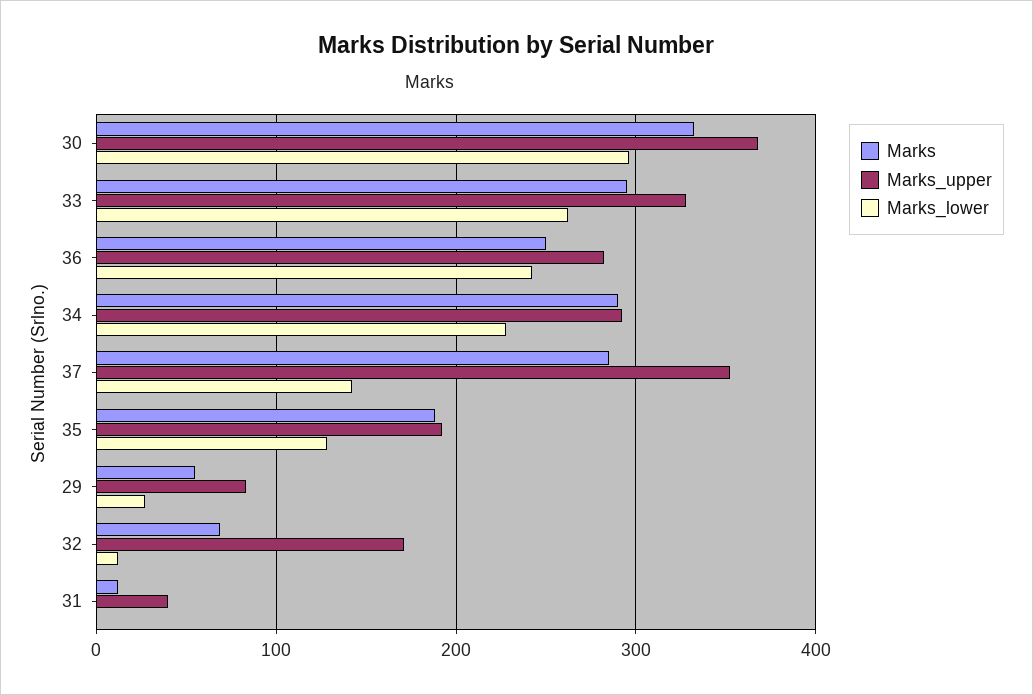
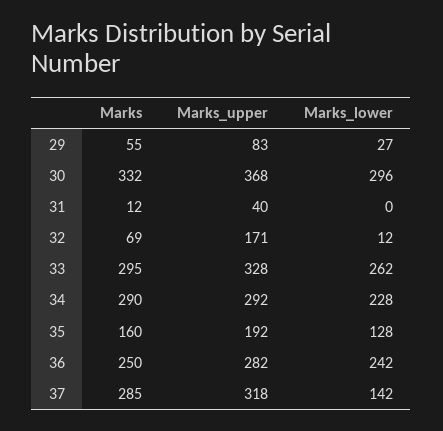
  {
    "Marks": {
      "30": 332,
      "33": 295,
      "36": 250,
      "34": 290,
      "37": 285,
-     "35": 190,
+     "35": 160,
      "29": 55,
      "32": 69,
      "31": 12
    },
    "Marks_upper": {
      "30": 368,
      "33": 328,
      "36": 282,
      "34": 292,
-     "37": 350,
+     "37": 318,
      "35": 192,
      "29": 83,
      "32": 171,
      "31": 40
    },
    "Marks_lower": {
      "30": 296,
      "33": 262,
      "36": 242,
      "34": 228,
      "37": 142,
      "35": 128,
      "29": 27,
      "32": 12,
      "31": 0
    }
  }

